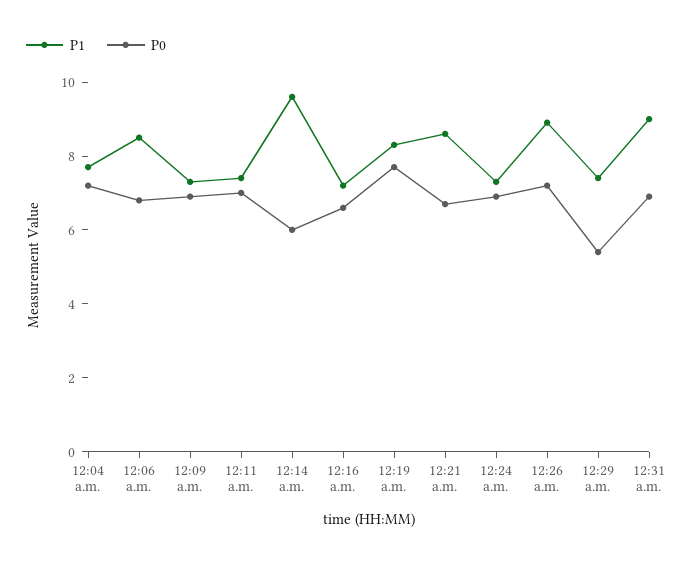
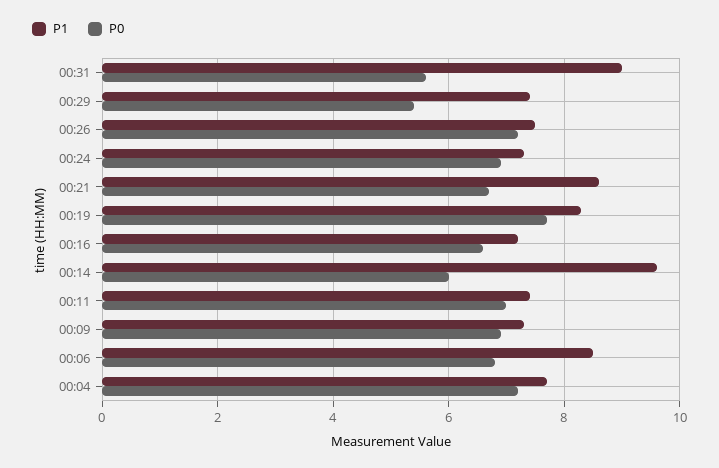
  {
    "P1": {
      "12:04 a.m.": 7.5,
      "12:06 a.m.": 8.5,
      "12:09 a.m.": 7.5,
      "12:11 a.m.": 7.5,
      "12:14 a.m.": 9.5,
      "12:16 a.m.": 7,
      "12:19 a.m.": 8.5,
      "12:21 a.m.": 8.5,
      "12:24 a.m.": 7.5,
-     "12:26 a.m.": 9,
+     "12:26 a.m.": 7.5,
      "12:29 a.m.": 7.5,
      "12:31 a.m.": 9
    },
    "P0": {
      "12:04 a.m.": 7,
      "12:06 a.m.": 7,
      "12:09 a.m.": 7,
      "12:11 a.m.": 7,
      "12:14 a.m.": 6,
      "12:16 a.m.": 6.5,
      "12:19 a.m.": 7.5,
      "12:21 a.m.": 6.5,
      "12:24 a.m.": 7,
      "12:26 a.m.": 7,
      "12:29 a.m.": 5.5,
-     "12:31 a.m.": 7
+     "12:31 a.m.": 5.5
    }
  }

